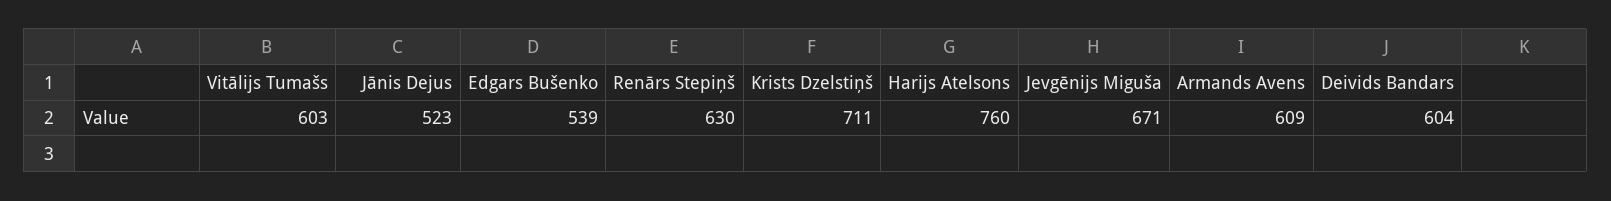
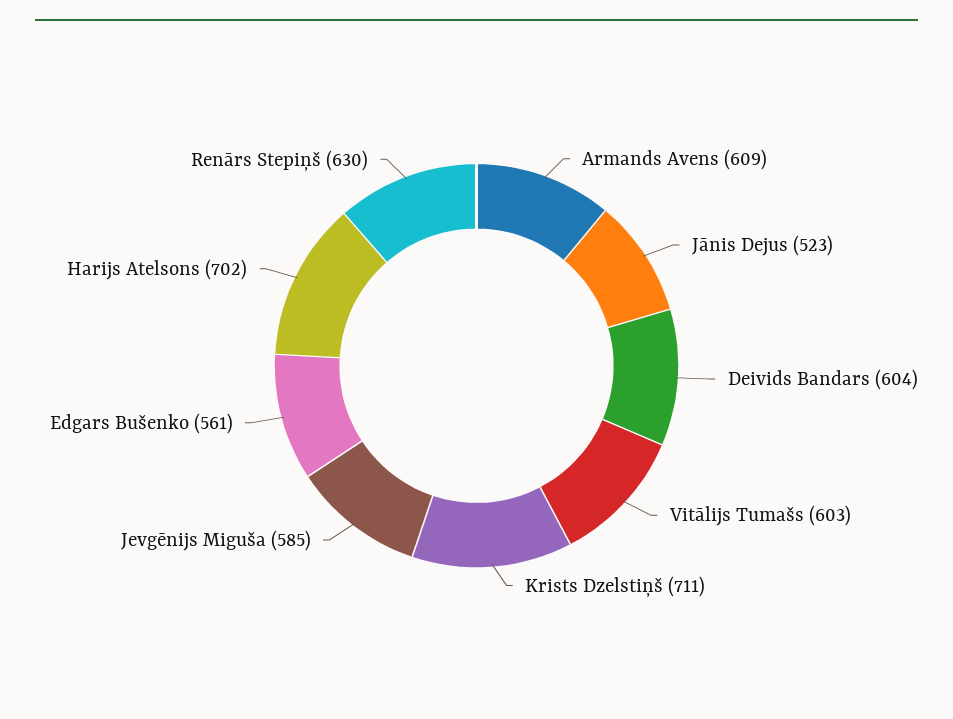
  {
    "Vitālijs Tumašs": 603,
    "Jānis Dejus": 523,
-   "Edgars Bušenko": 539,
+   "Edgars Bušenko": 561,
    "Renārs Stepiņš": 630,
    "Krists Dzelstiņš": 711,
-   "Harijs Atelsons": 760,
+   "Harijs Atelsons": 702,
-   "Jevgēnijs Miguša": 671,
+   "Jevgēnijs Miguša": 585,
    "Armands Avens": 609,
    "Deivids Bandars": 604
  }

